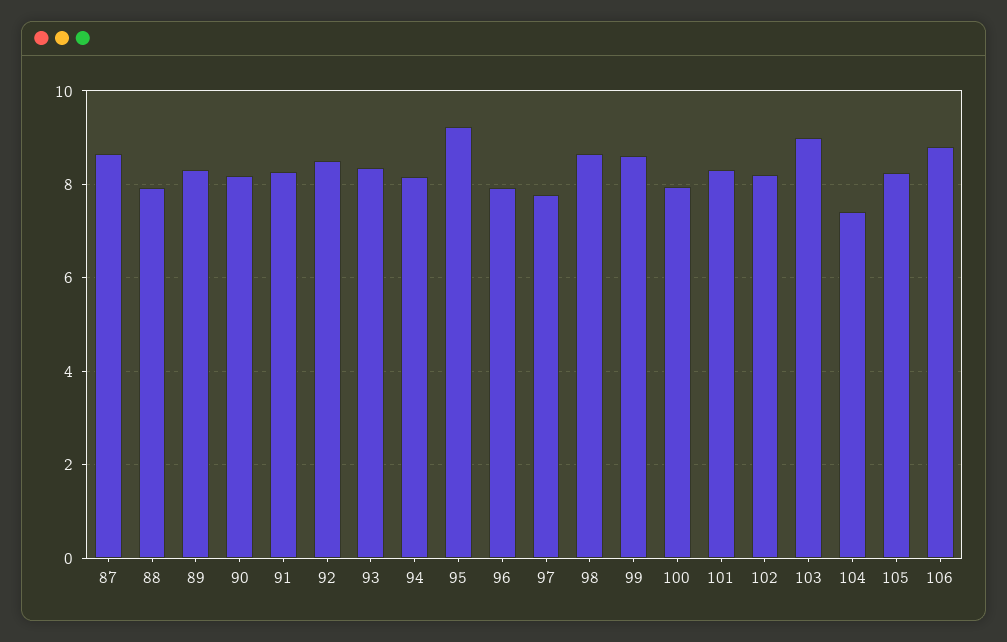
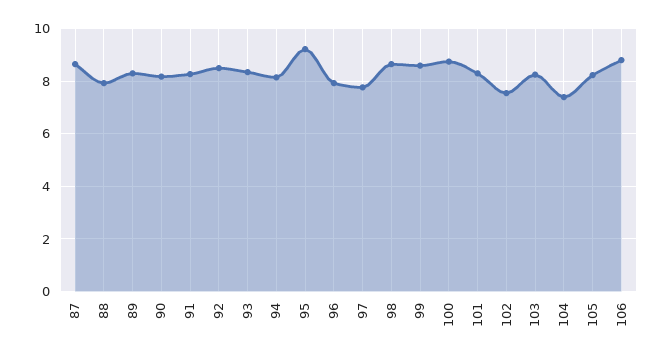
  {
    "87": 8.6,
    "88": 8,
    "89": 8.4,
    "90": 8.2,
    "91": 8.2,
    "92": 8.6,
    "93": 8.4,
    "94": 8.2,
    "95": 9.2,
    "96": 8,
    "97": 7.8,
    "98": 8.6,
    "99": 8.6,
-   "100": 8,
+   "100": 8.75,
    "101": 8.4,
-   "102": 8.2,
+   "102": 7.5,
-   "103": 9,
+   "103": 8.25,
    "104": 7.4,
    "105": 8.2,
    "106": 8.8
  }

